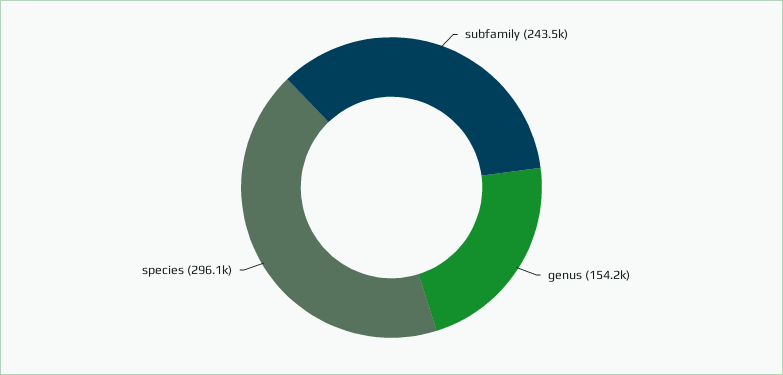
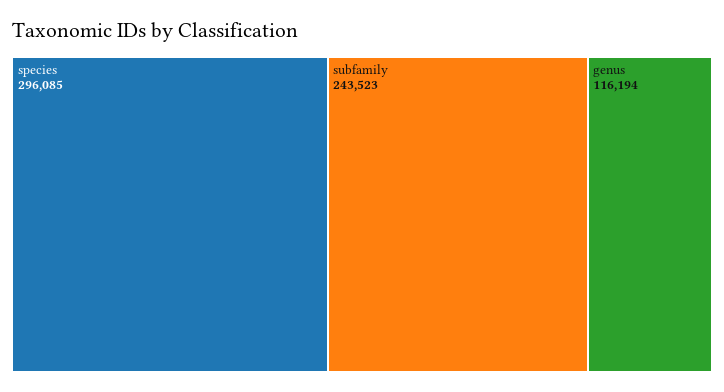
  {
    "subfamily": 243523,
-   "genus": 154200,
+   "genus": 116194,
    "species": 296085
  }

